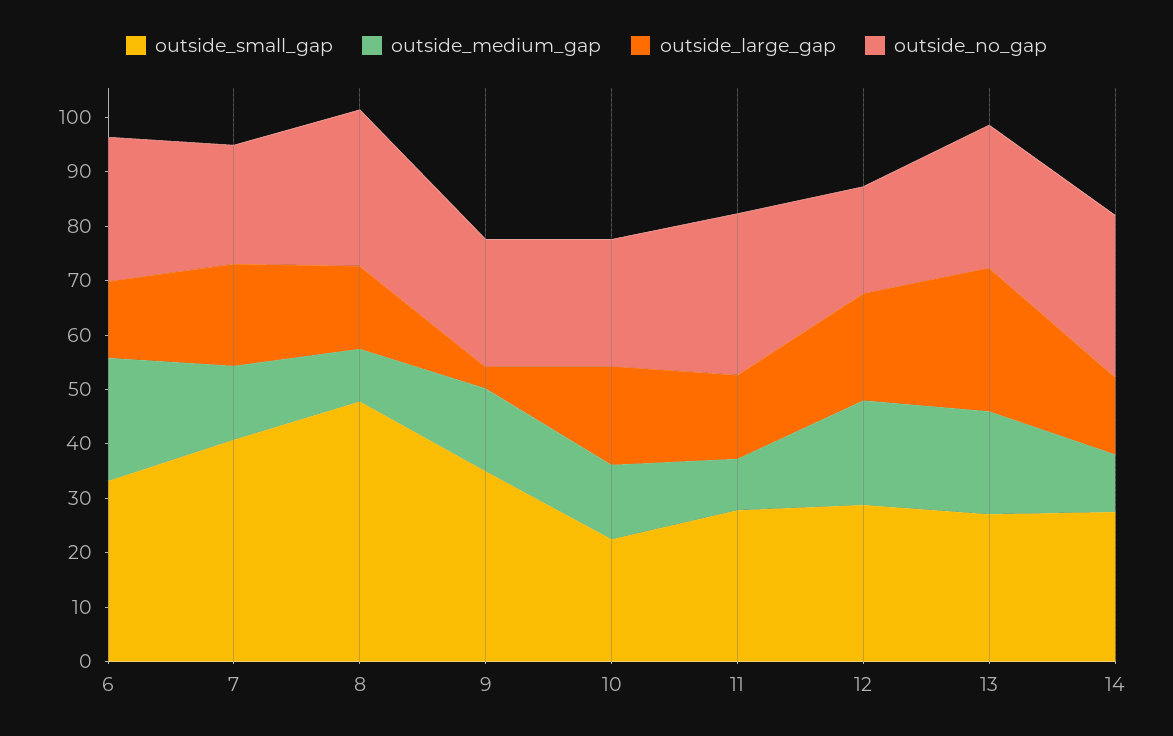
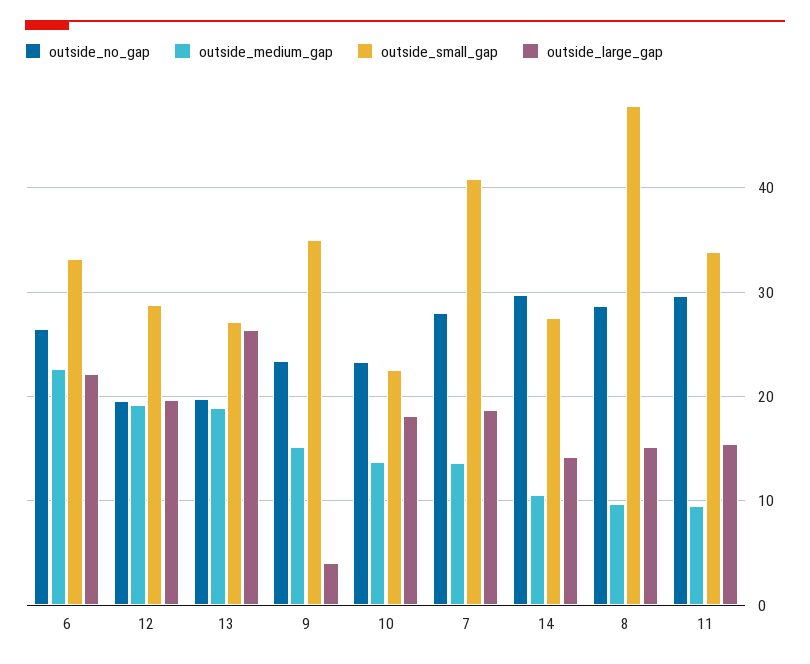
  {
    "outside_small_gap": {
      "6": 33,
      "7": 41,
      "8": 48,
      "9": 35,
      "10": 23,
-     "11": 28,
+     "11": 34,
      "12": 29,
      "13": 27,
      "14": 28
    },
    "outside_medium_gap": {
      "6": 23,
      "7": 14,
      "8": 10,
      "9": 15,
      "10": 14,
      "11": 10,
      "12": 19,
      "13": 19,
      "14": 11
    },
    "outside_large_gap": {
-     "6": 14,
+     "6": 22,
      "7": 19,
      "8": 15,
      "9": 4,
      "10": 18,
      "11": 15,
      "12": 20,
      "13": 26,
      "14": 14
    },
    "outside_no_gap": {
      "6": 27,
-     "7": 22,
+     "7": 28,
      "8": 29,
      "9": 23,
      "10": 23,
      "11": 30,
      "12": 20,
-     "13": 26,
+     "13": 20,
      "14": 30
    }
  }

